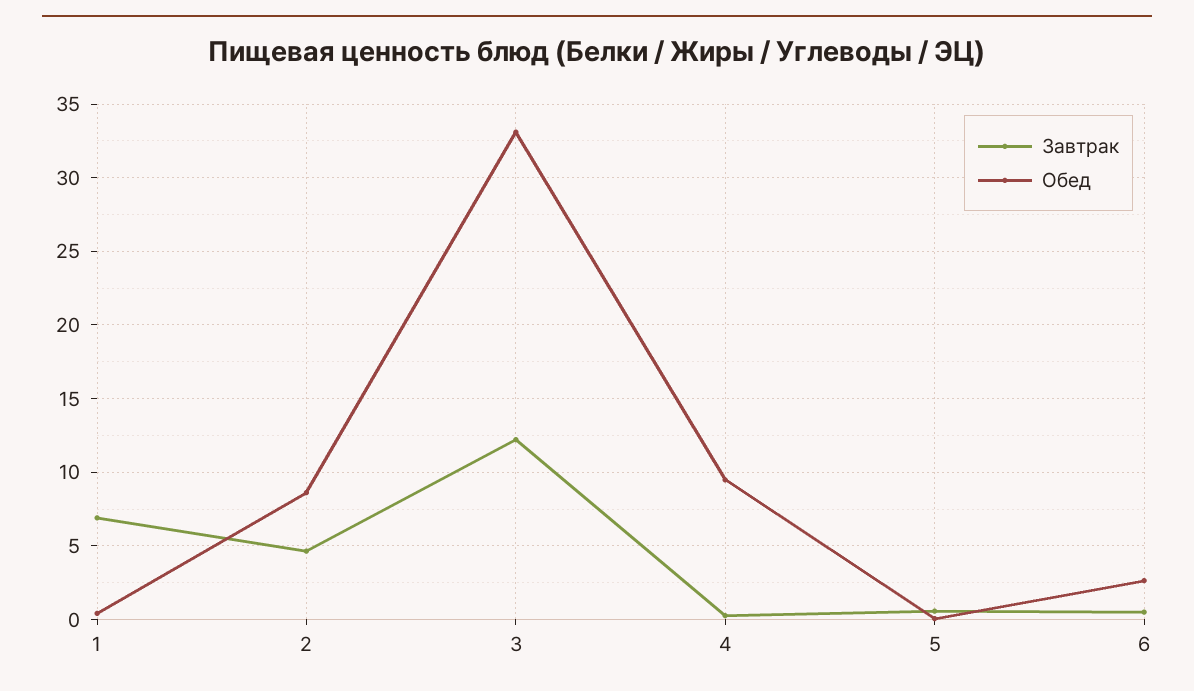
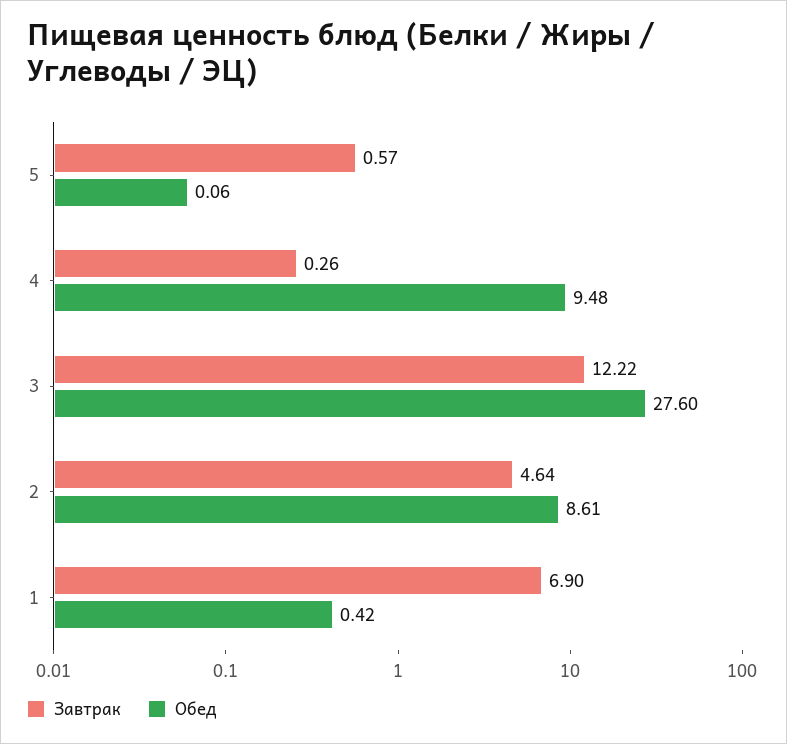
  {
    "Завтрак": {
      "1": 6.9,
      "2": 4.64,
      "3": 12.22,
      "4": 0.26,
-     "5": 0.57,
+     "5": 0.57
-     "6": 0.5
    },
    "Обед": {
      "1": 0.42,
      "2": 8.61,
-     "3": 33,
+     "3": 27.6,
      "4": 9.48,
-     "5": 0.06,
+     "5": 0.06
-     "6": 2.5
    }
  }

